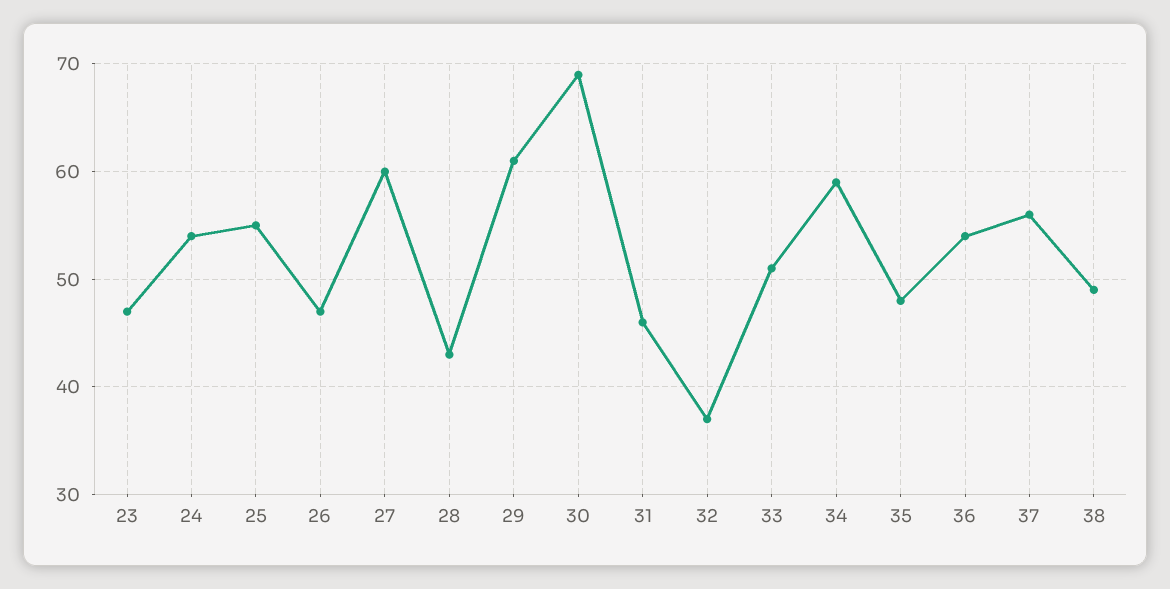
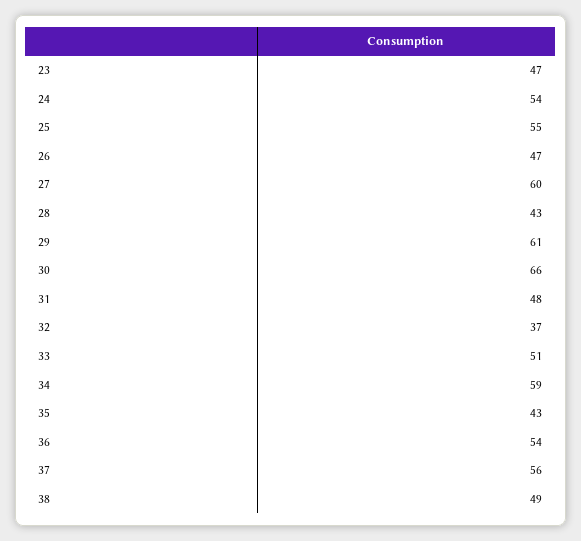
  {
    "23": 47,
    "24": 54,
    "25": 55,
    "26": 47,
    "27": 60,
    "28": 43,
    "29": 61,
-   "30": 69,
+   "30": 66,
-   "31": 46,
+   "31": 48,
    "32": 37,
    "33": 51,
    "34": 59,
-   "35": 48,
+   "35": 43,
    "36": 54,
    "37": 56,
    "38": 49
  }

